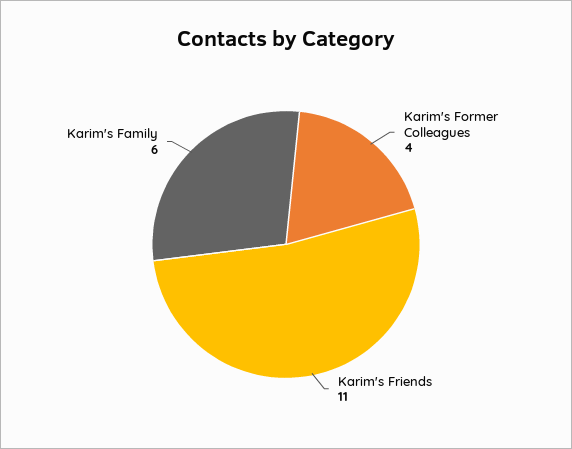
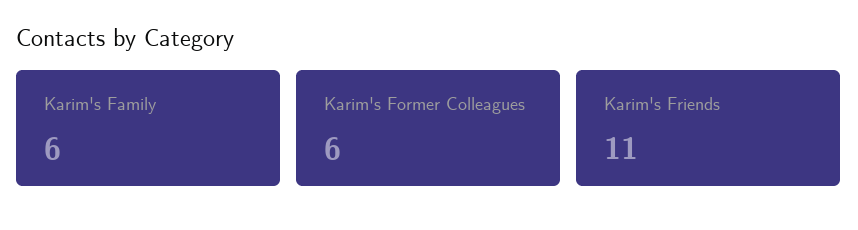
  {
-   "Karim's Former Colleagues": 4,
+   "Karim's Former Colleagues": 6,
    "Karim's Friends": 11,
    "Karim's Family": 6
  }

